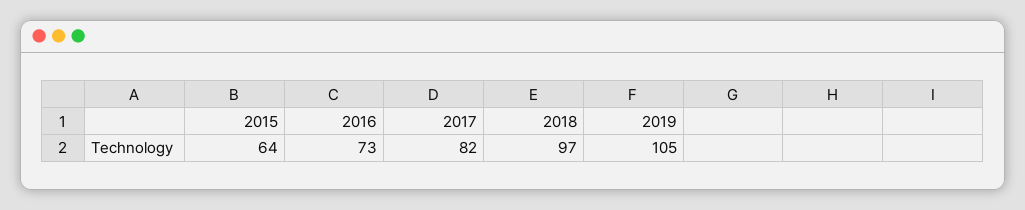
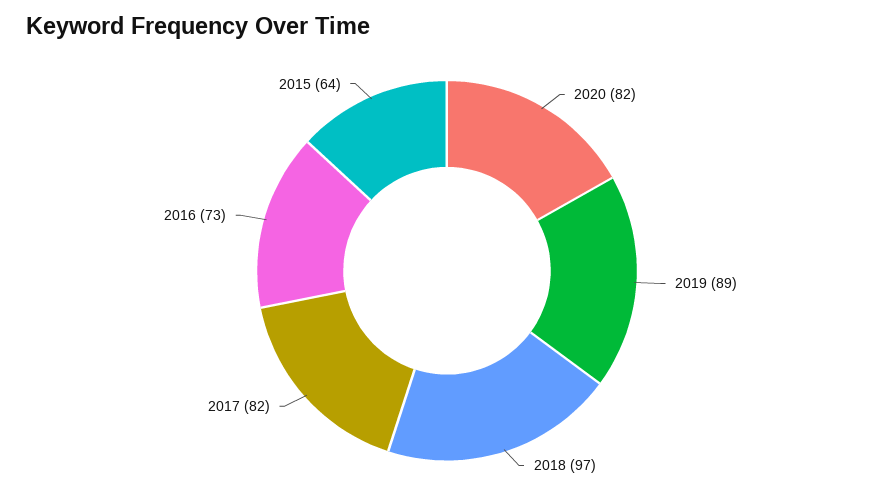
  {
    "2015": 64,
    "2016": 73,
    "2017": 82,
    "2018": 97,
-   "2019": 105
+   "2019": 89,
+   "2020": 82
  }

